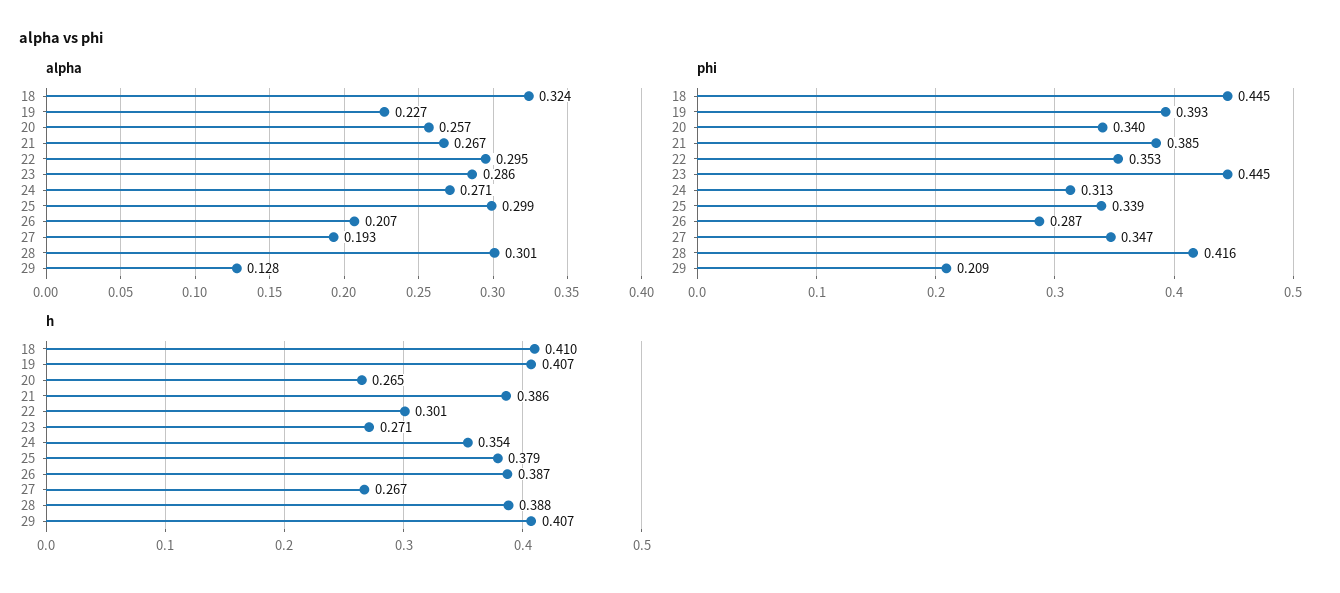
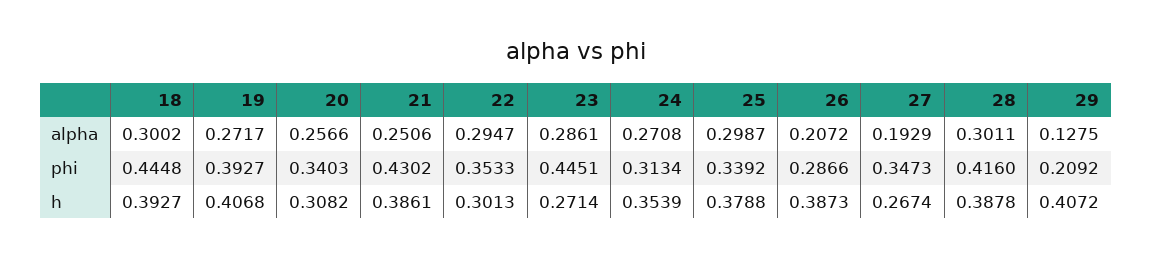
  {
    "alpha": {
-     "18": 0.324,
+     "18": 0.3002,
-     "19": 0.227,
+     "19": 0.2717,
      "20": 0.2566,
-     "21": 0.267,
+     "21": 0.2506,
      "22": 0.2947,
      "23": 0.2861,
      "24": 0.2708,
      "25": 0.2987,
      "26": 0.2072,
      "27": 0.1929,
      "28": 0.3011,
      "29": 0.1275
    },
    "phi": {
      "18": 0.4448,
      "19": 0.3927,
      "20": 0.3403,
-     "21": 0.385,
+     "21": 0.4302,
      "22": 0.3533,
      "23": 0.4451,
      "24": 0.3134,
      "25": 0.3392,
      "26": 0.2866,
      "27": 0.3473,
      "28": 0.416,
      "29": 0.2092
    },
    "h": {
-     "18": 0.41,
+     "18": 0.3927,
      "19": 0.4068,
-     "20": 0.265,
+     "20": 0.3082,
      "21": 0.3861,
      "22": 0.3013,
      "23": 0.2714,
      "24": 0.3539,
      "25": 0.3788,
      "26": 0.3873,
      "27": 0.2674,
      "28": 0.3878,
      "29": 0.4072
    }
  }

